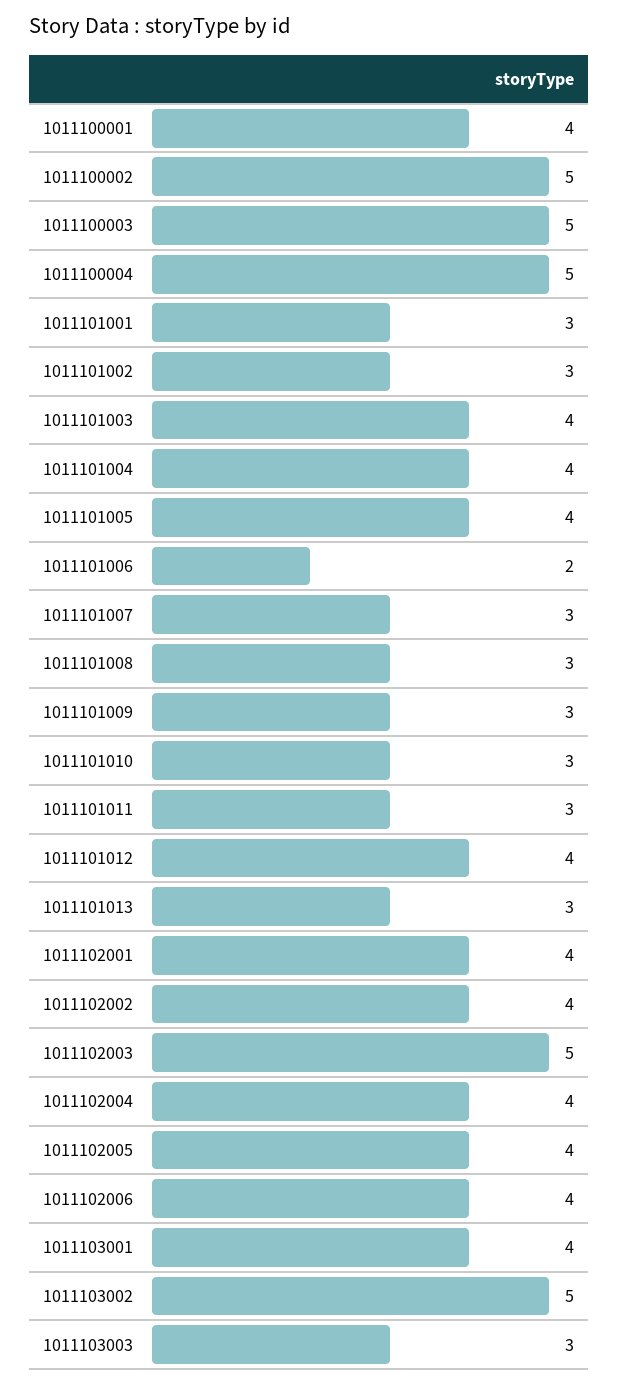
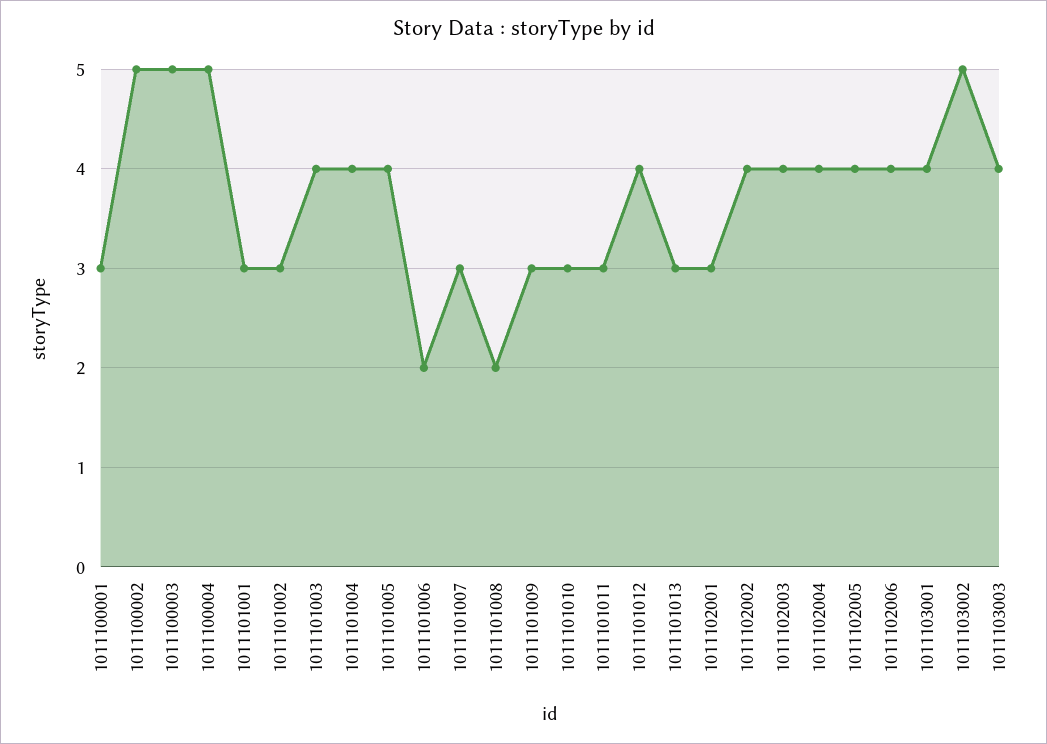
  {
-   "1011100001": 4,
+   "1011100001": 3,
    "1011100002": 5,
    "1011100003": 5,
    "1011100004": 5,
    "1011101001": 3,
    "1011101002": 3,
    "1011101003": 4,
    "1011101004": 4,
    "1011101005": 4,
    "1011101006": 2,
    "1011101007": 3,
-   "1011101008": 3,
+   "1011101008": 2,
    "1011101009": 3,
    "1011101010": 3,
    "1011101011": 3,
    "1011101012": 4,
    "1011101013": 3,
-   "1011102001": 4,
+   "1011102001": 3,
    "1011102002": 4,
-   "1011102003": 5,
+   "1011102003": 4,
    "1011102004": 4,
    "1011102005": 4,
    "1011102006": 4,
    "1011103001": 4,
    "1011103002": 5,
-   "1011103003": 3
+   "1011103003": 4
  }

